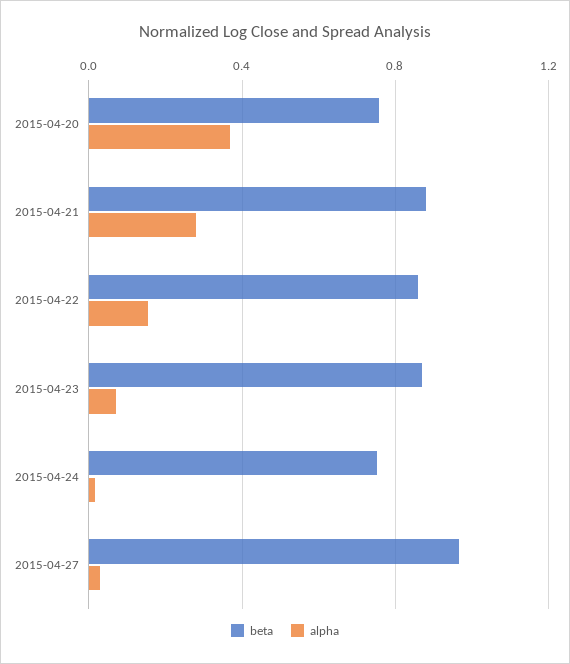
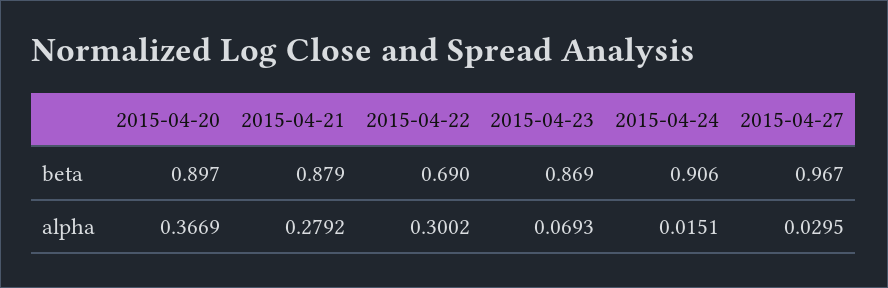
  {
    "beta": {
-     "2015-04-20": 0.75,
+     "2015-04-20": 0.897,
      "2015-04-21": 0.879,
-     "2015-04-22": 0.85,
+     "2015-04-22": 0.69,
      "2015-04-23": 0.869,
-     "2015-04-24": 0.75,
+     "2015-04-24": 0.906,
      "2015-04-27": 0.967
    },
    "alpha": {
      "2015-04-20": 0.3669,
      "2015-04-21": 0.2792,
-     "2015-04-22": 0.15,
+     "2015-04-22": 0.3002,
      "2015-04-23": 0.0693,
      "2015-04-24": 0.0151,
      "2015-04-27": 0.0295
    }
  }

